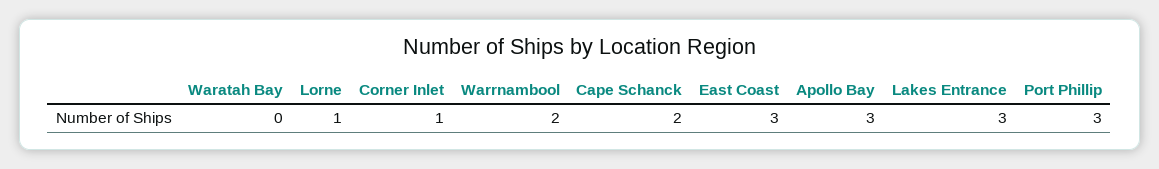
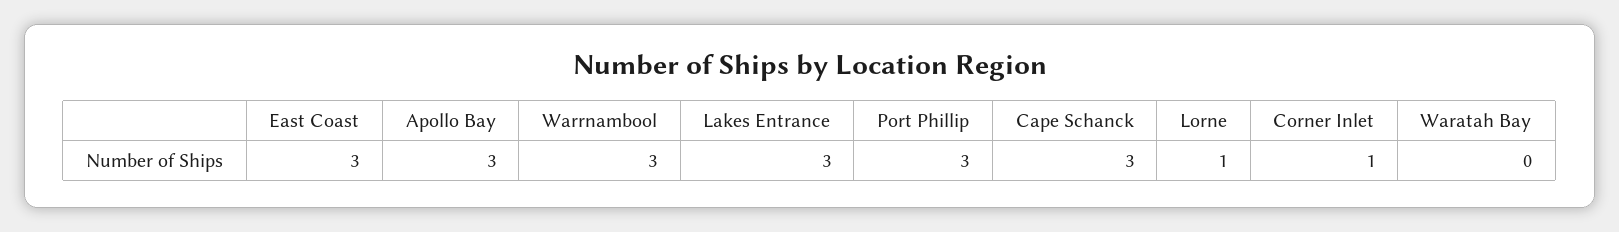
  {
    "Waratah Bay": 0,
    "Lorne": 1,
    "Corner Inlet": 1,
-   "Warrnambool": 2,
+   "Warrnambool": 3,
-   "Cape Schanck": 2,
+   "Cape Schanck": 3,
    "East Coast": 3,
    "Apollo Bay": 3,
    "Lakes Entrance": 3,
    "Port Phillip": 3
  }

